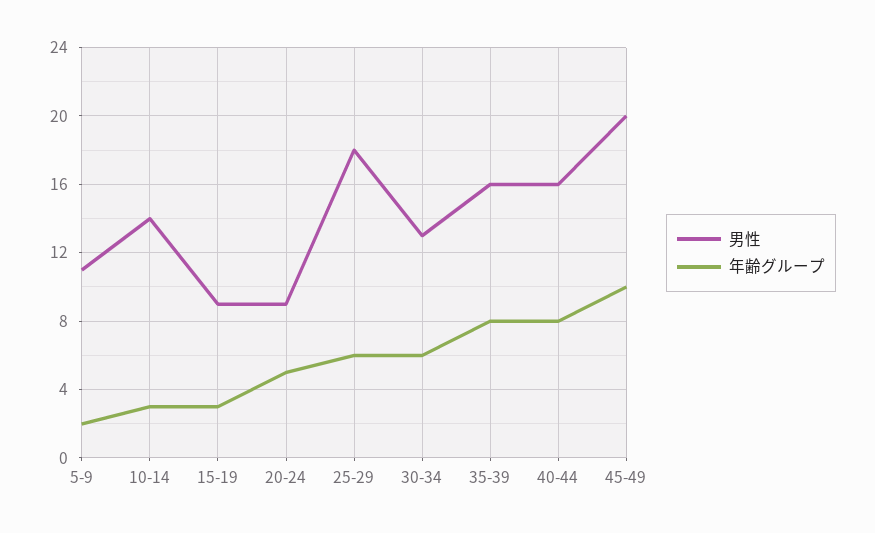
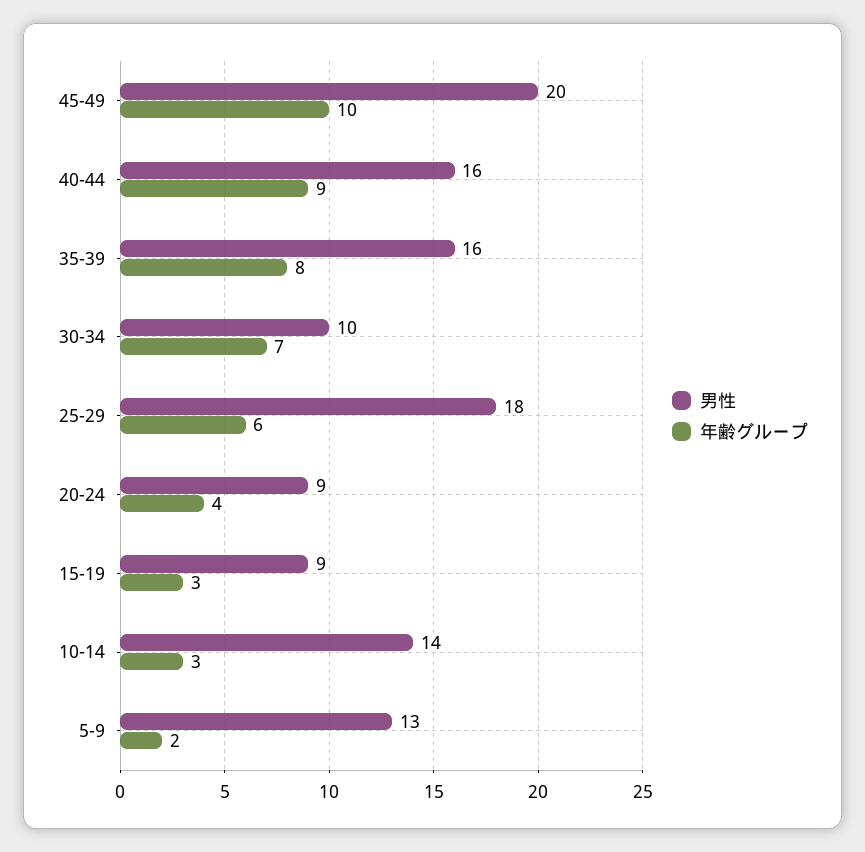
  {
    "男性": {
-     "5-9": 11,
+     "5-9": 13,
      "10-14": 14,
      "15-19": 9,
      "20-24": 9,
      "25-29": 18,
-     "30-34": 13,
+     "30-34": 10,
      "35-39": 16,
      "40-44": 16,
      "45-49": 20
    },
    "年齢グループ": {
      "5-9": 2,
      "10-14": 3,
      "15-19": 3,
-     "20-24": 5,
+     "20-24": 4,
      "25-29": 6,
-     "30-34": 6,
+     "30-34": 7,
      "35-39": 8,
-     "40-44": 8,
+     "40-44": 9,
      "45-49": 10
    }
  }

